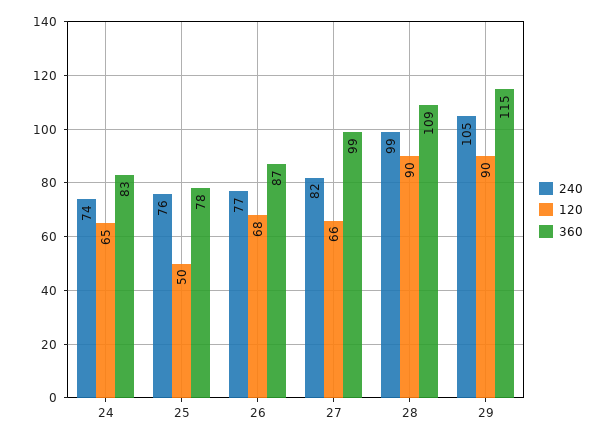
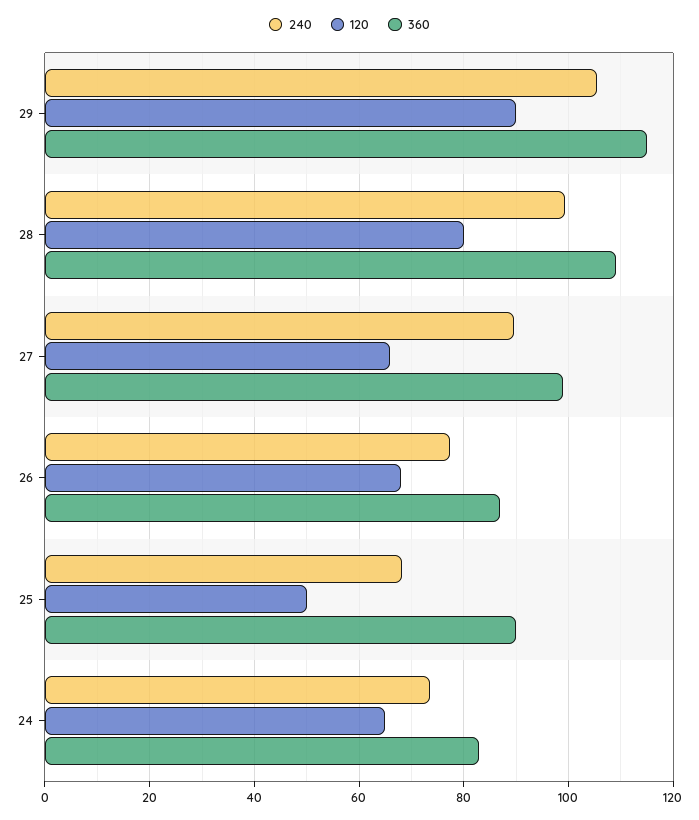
  {
    "240": {
      "24": 74,
-     "25": 76,
+     "25": 68,
      "26": 77,
-     "27": 82,
+     "27": 90,
      "28": 99,
      "29": 105
    },
    "120": {
      "24": 65,
      "25": 50,
      "26": 68,
      "27": 66,
-     "28": 90,
+     "28": 80,
      "29": 90
    },
    "360": {
      "24": 83,
-     "25": 78,
+     "25": 90,
      "26": 87,
      "27": 99,
      "28": 109,
      "29": 115
    }
  }

